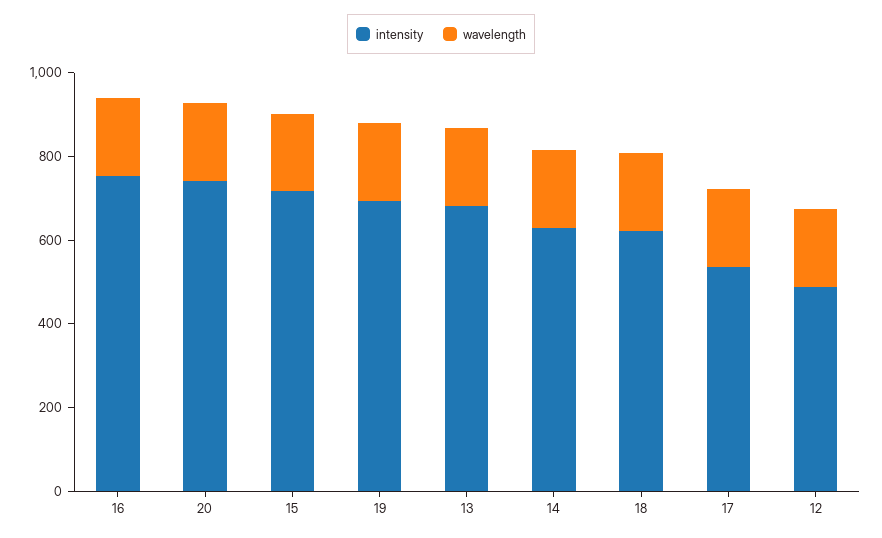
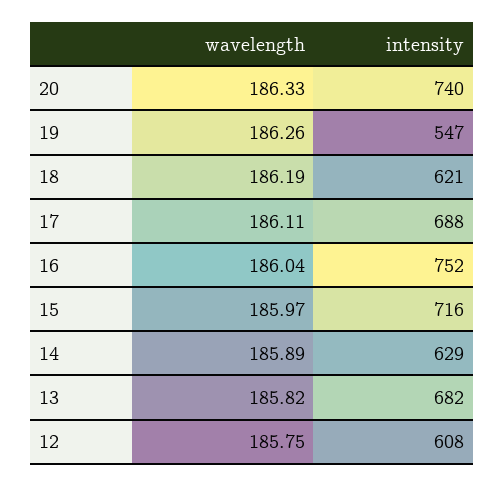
  {
    "intensity": {
      "16": 752,
      "20": 740,
      "15": 716,
-     "19": 700,
+     "19": 547,
      "13": 682,
      "14": 629,
      "18": 621,
-     "17": 550,
+     "17": 688,
-     "12": 500
+     "12": 608
    },
    "wavelength": {
      "16": 186.04,
      "20": 186.33,
      "15": 185.97,
      "19": 186.26,
      "13": 185.82,
      "14": 185.89,
      "18": 186.19,
      "17": 186.11,
      "12": 185.75
    }
  }

